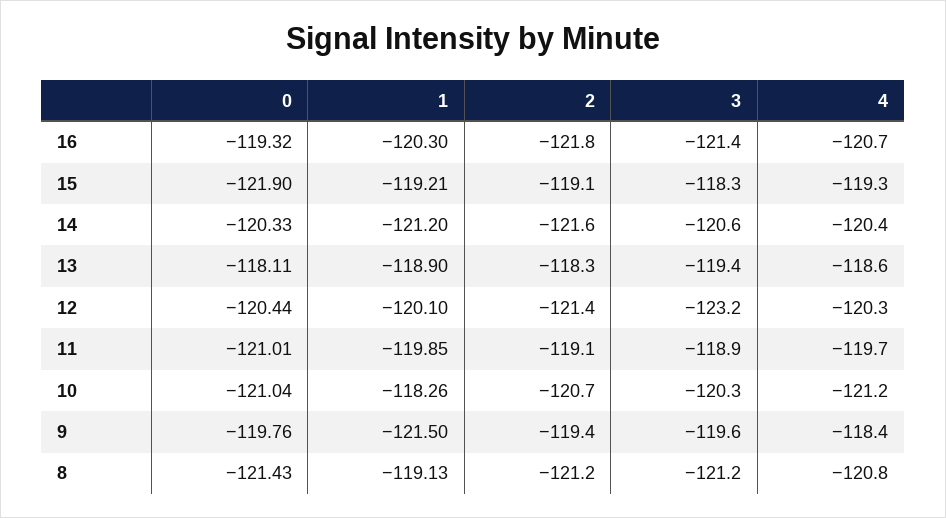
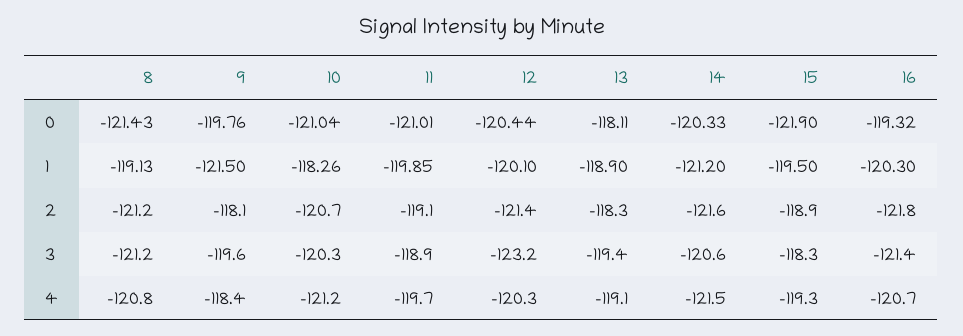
  {
    "0": {
      "16": -119.32,
      "15": -121.9,
      "14": -120.33,
      "13": -118.11,
      "12": -120.44,
      "11": -121.01,
      "10": -121.04,
      "9": -119.76,
      "8": -121.43
    },
    "1": {
      "16": -120.3,
-     "15": -119.21,
+     "15": -119.5,
      "14": -121.2,
      "13": -118.9,
      "12": -120.1,
      "11": -119.85,
      "10": -118.26,
      "9": -121.5,
      "8": -119.13
    },
    "2": {
      "16": -121.8,
-     "15": -119.1,
+     "15": -118.9,
      "14": -121.6,
      "13": -118.3,
      "12": -121.4,
      "11": -119.1,
      "10": -120.7,
-     "9": -119.4,
+     "9": -118.1,
      "8": -121.2
    },
    "3": {
      "16": -121.4,
      "15": -118.3,
      "14": -120.6,
      "13": -119.4,
      "12": -123.2,
      "11": -118.9,
      "10": -120.3,
      "9": -119.6,
      "8": -121.2
    },
    "4": {
      "16": -120.7,
      "15": -119.3,
-     "14": -120.4,
+     "14": -121.5,
-     "13": -118.6,
+     "13": -119.1,
      "12": -120.3,
      "11": -119.7,
      "10": -121.2,
      "9": -118.4,
      "8": -120.8
    }
  }

